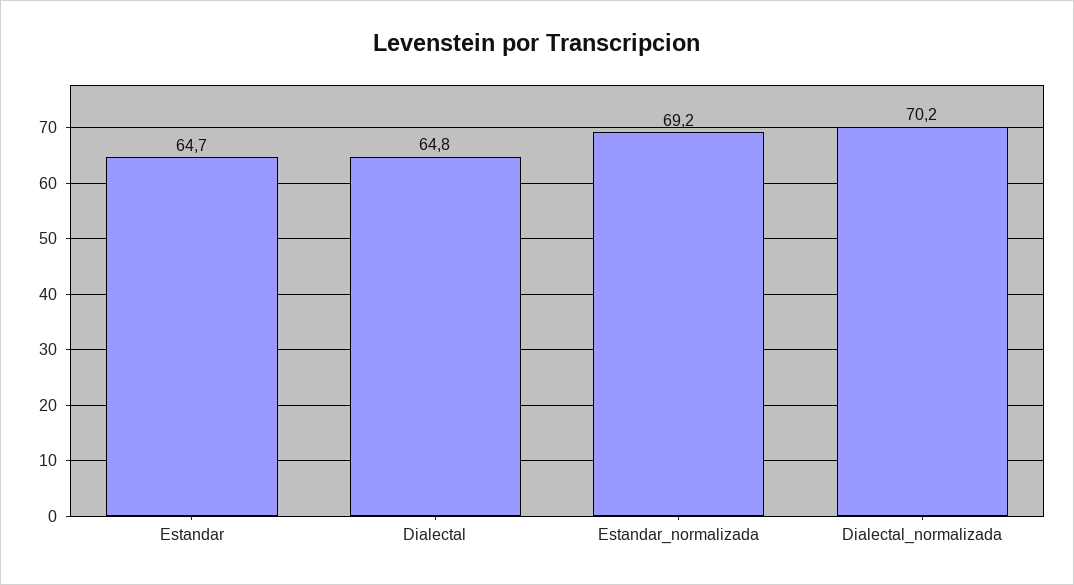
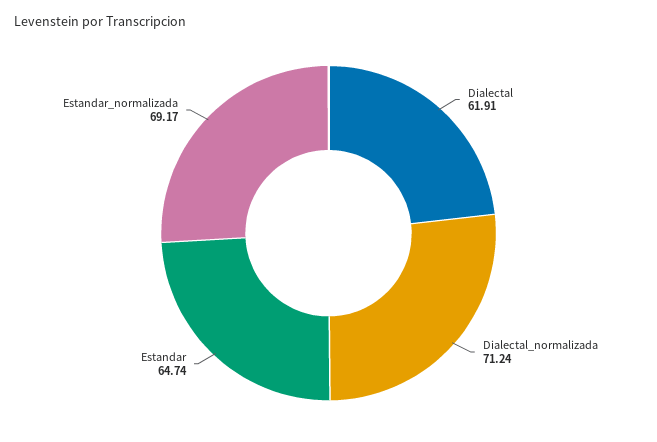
  {
    "Estandar": 64.74,
-   "Dialectal": 64.8,
+   "Dialectal": 61.91,
    "Estandar_normalizada": 69.17,
-   "Dialectal_normalizada": 70.2
+   "Dialectal_normalizada": 71.24
  }

